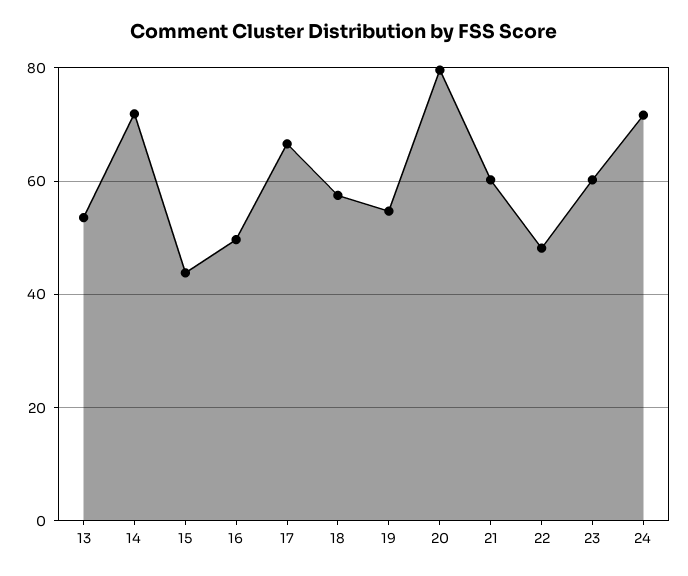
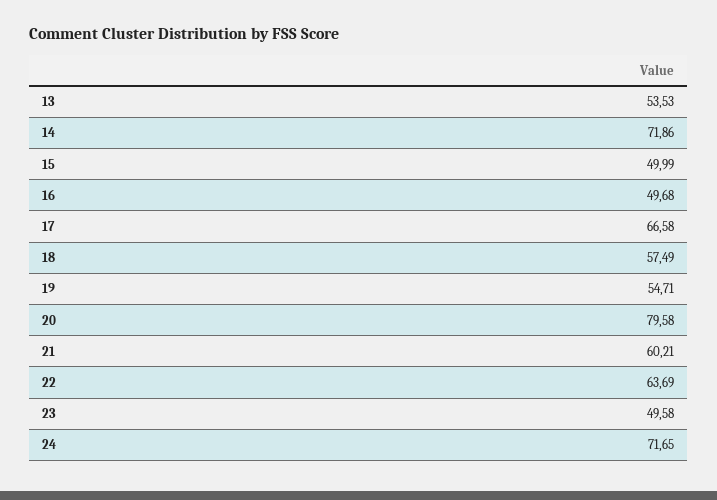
  {
    "13": 53.53,
    "14": 71.86,
-   "15": 44,
+   "15": 49.99,
    "16": 49.68,
    "17": 66.58,
    "18": 57.49,
    "19": 54.71,
    "20": 79.58,
    "21": 60.21,
-   "22": 48,
+   "22": 63.69,
-   "23": 60,
+   "23": 49.58,
    "24": 71.65
  }

